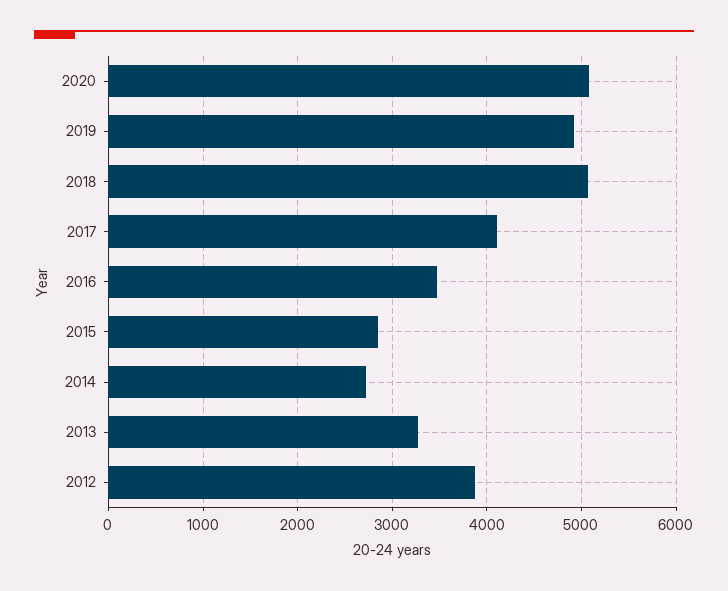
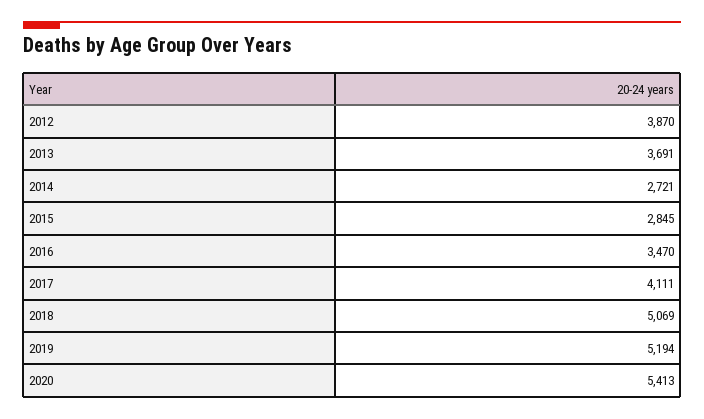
  {
-   "2020": 5100,
+   "2020": 5413,
-   "2019": 4900,
+   "2019": 5194,
    "2018": 5069,
    "2017": 4111,
    "2016": 3470,
    "2015": 2845,
    "2014": 2721,
-   "2013": 3300,
+   "2013": 3691,
    "2012": 3870
  }

